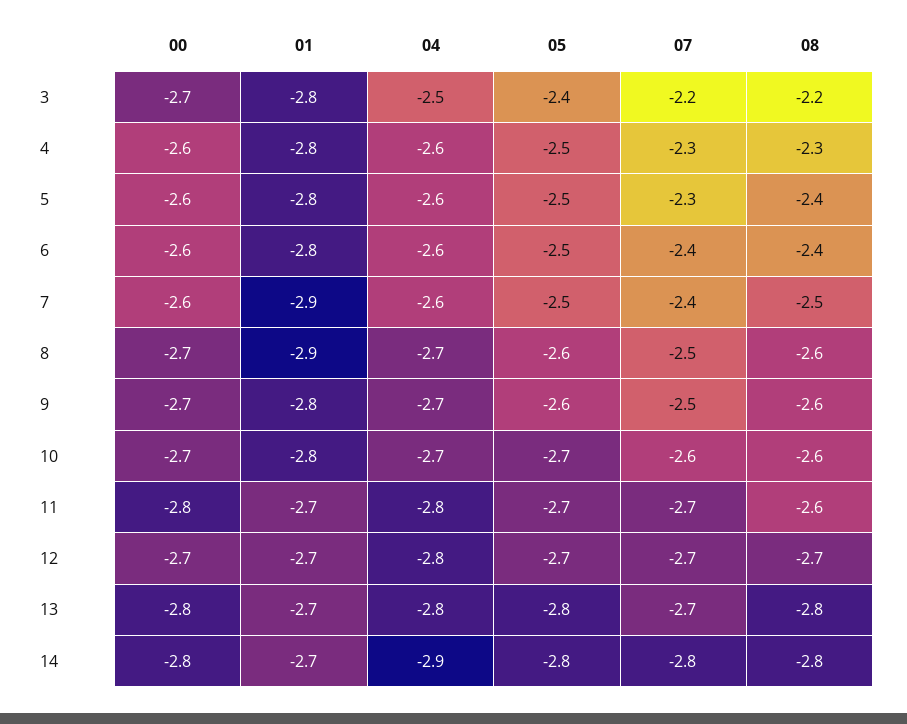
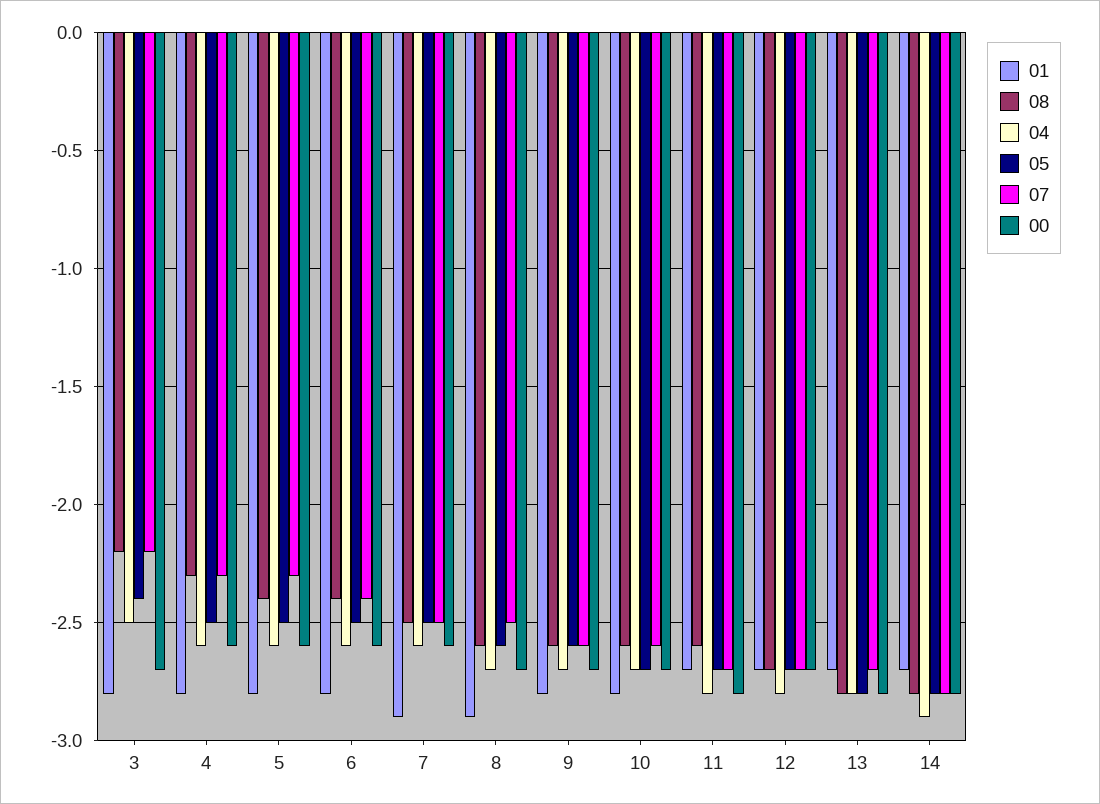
  {
    "00": {
      "3": -2.7,
      "4": -2.6,
      "5": -2.6,
      "6": -2.6,
      "7": -2.6,
      "8": -2.7,
      "9": -2.7,
      "10": -2.7,
      "11": -2.8,
      "12": -2.7,
      "13": -2.8,
      "14": -2.8
    },
    "01": {
      "3": -2.8,
      "4": -2.8,
      "5": -2.8,
      "6": -2.8,
      "7": -2.9,
      "8": -2.9,
      "9": -2.8,
      "10": -2.8,
      "11": -2.7,
      "12": -2.7,
      "13": -2.7,
      "14": -2.7
    },
    "04": {
      "3": -2.5,
      "4": -2.6,
      "5": -2.6,
      "6": -2.6,
      "7": -2.6,
      "8": -2.7,
      "9": -2.7,
      "10": -2.7,
      "11": -2.8,
      "12": -2.8,
      "13": -2.8,
      "14": -2.9
    },
    "05": {
      "3": -2.4,
      "4": -2.5,
      "5": -2.5,
      "6": -2.5,
      "7": -2.5,
      "8": -2.6,
      "9": -2.6,
      "10": -2.7,
      "11": -2.7,
      "12": -2.7,
      "13": -2.8,
      "14": -2.8
    },
    "07": {
      "3": -2.2,
      "4": -2.3,
      "5": -2.3,
      "6": -2.4,
-     "7": -2.4,
+     "7": -2.5,
      "8": -2.5,
-     "9": -2.5,
+     "9": -2.6,
      "10": -2.6,
      "11": -2.7,
      "12": -2.7,
      "13": -2.7,
      "14": -2.8
    },
    "08": {
      "3": -2.2,
      "4": -2.3,
      "5": -2.4,
      "6": -2.4,
      "7": -2.5,
      "8": -2.6,
      "9": -2.6,
      "10": -2.6,
      "11": -2.6,
      "12": -2.7,
      "13": -2.8,
      "14": -2.8
    }
  }

